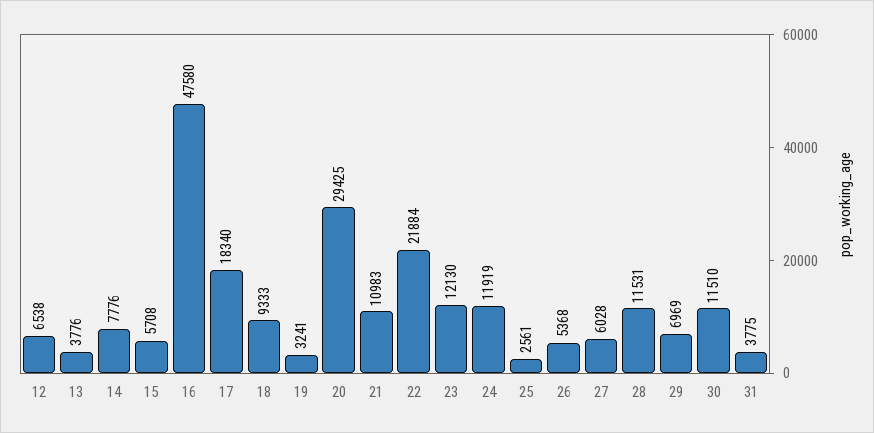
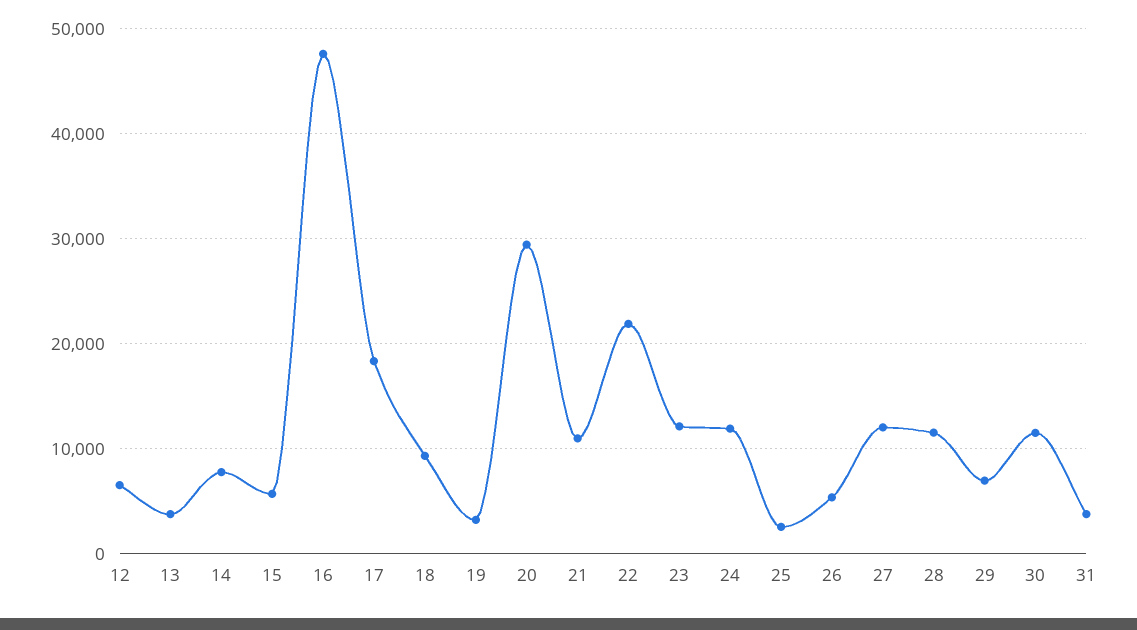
  {
    "12": 6538,
    "13": 3776,
    "14": 7776,
    "15": 5708,
    "16": 47580,
    "17": 18340,
    "18": 9333,
    "19": 3241,
    "20": 29425,
    "21": 10983,
    "22": 21884,
    "23": 12130,
    "24": 11919,
    "25": 2561,
    "26": 5368,
-   "27": 6028,
+   "27": 12000,
    "28": 11531,
    "29": 6969,
    "30": 11510,
    "31": 3775
  }

